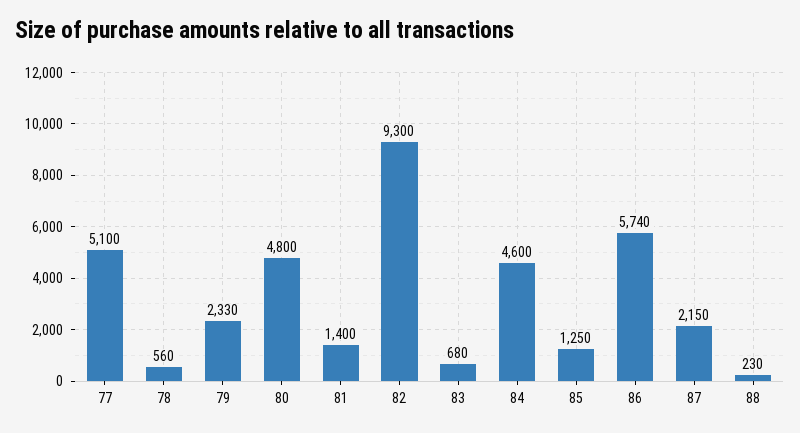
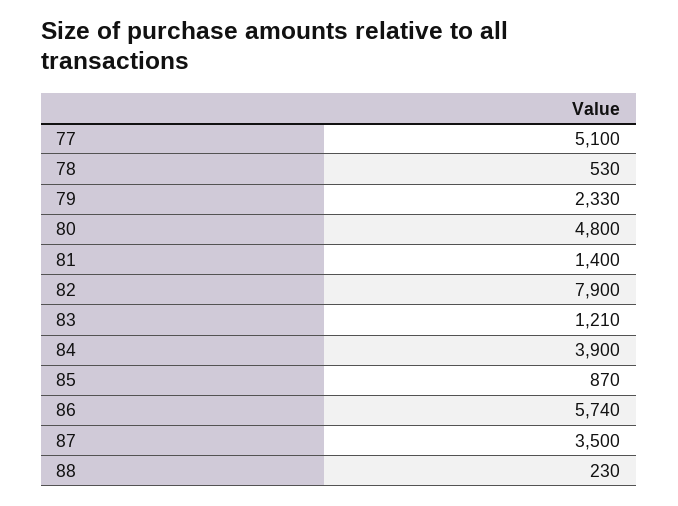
  {
    "77": 5100,
-   "78": 560,
+   "78": 530,
    "79": 2330,
    "80": 4800,
    "81": 1400,
-   "82": 9300,
+   "82": 7900,
-   "83": 680,
+   "83": 1210,
-   "84": 4600,
+   "84": 3900,
-   "85": 1250,
+   "85": 870,
    "86": 5740,
-   "87": 2150,
+   "87": 3500,
    "88": 230
  }

